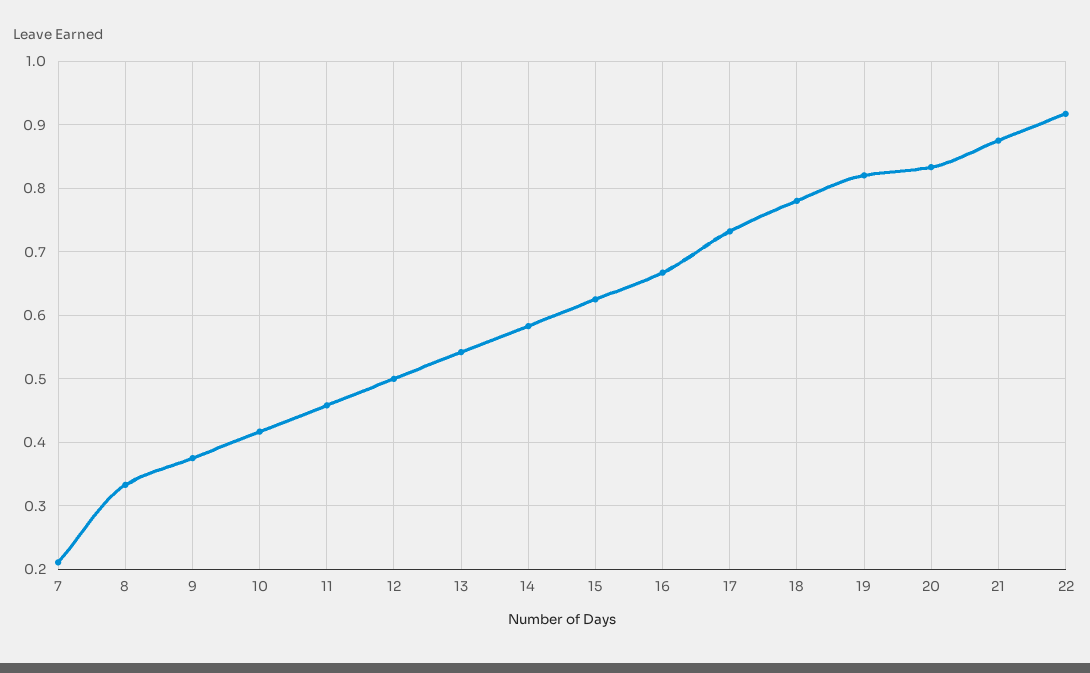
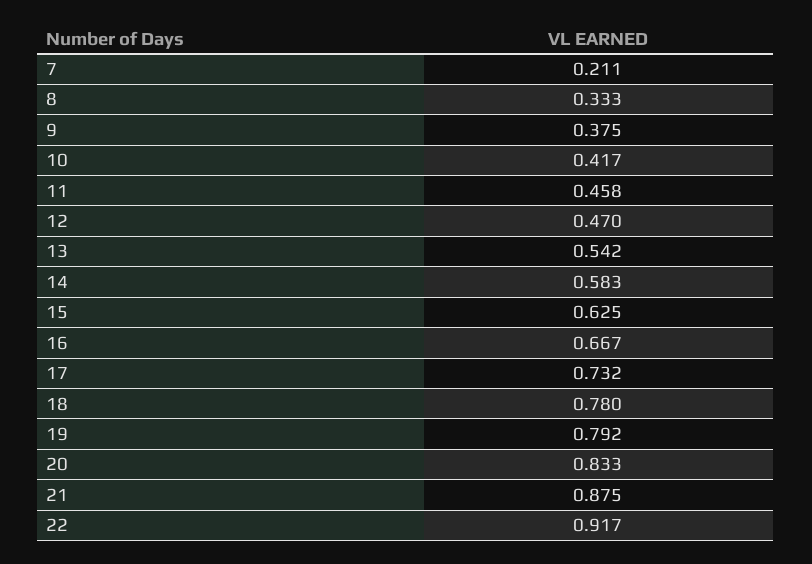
  {
    "7": 0.211,
    "8": 0.333,
    "9": 0.375,
    "10": 0.417,
    "11": 0.458,
-   "12": 0.5,
+   "12": 0.47,
    "13": 0.542,
    "14": 0.583,
    "15": 0.625,
    "16": 0.667,
    "17": 0.732,
    "18": 0.78,
-   "19": 0.82,
+   "19": 0.792,
    "20": 0.833,
    "21": 0.875,
    "22": 0.917
  }

